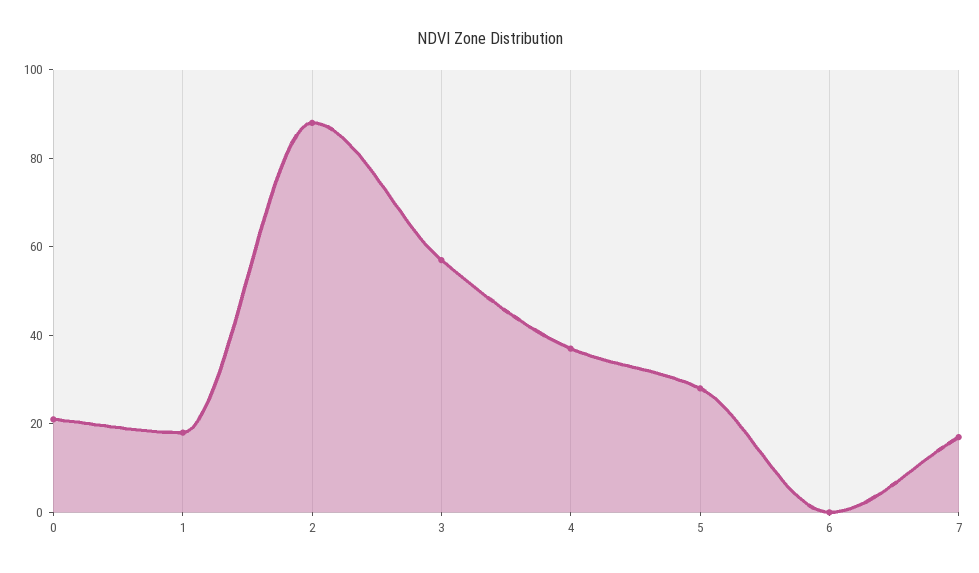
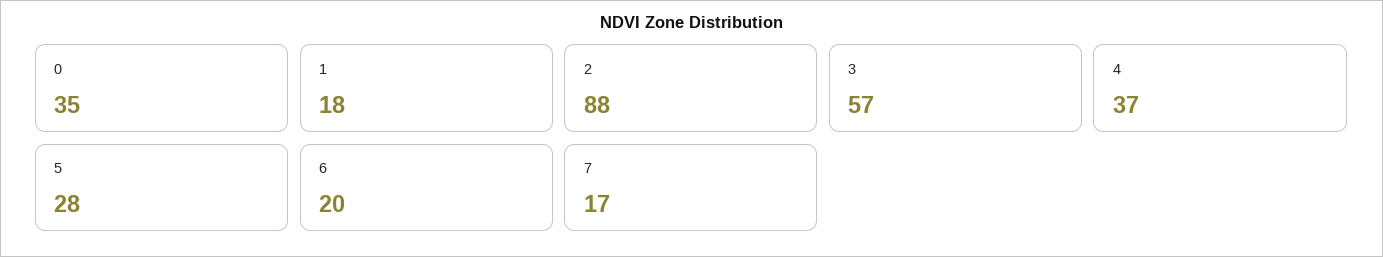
  {
-   "0": 20,
+   "0": 35,
    "1": 18,
    "2": 88,
    "3": 57,
    "4": 37,
    "5": 28,
-   "6": 0,
+   "6": 20,
    "7": 17
  }

